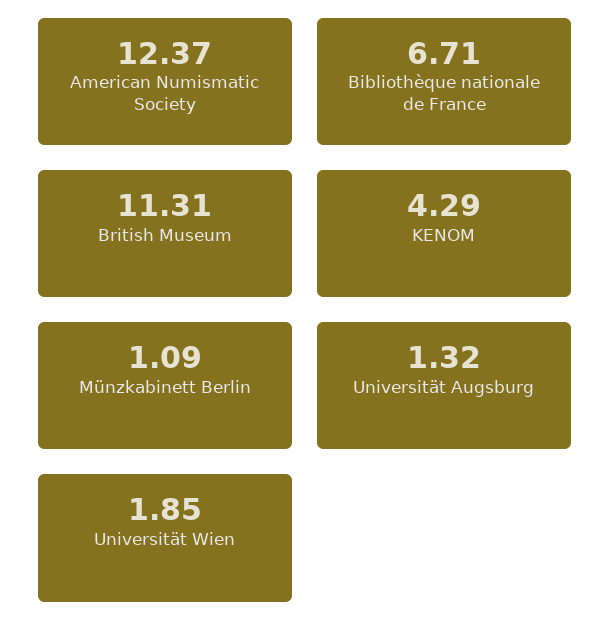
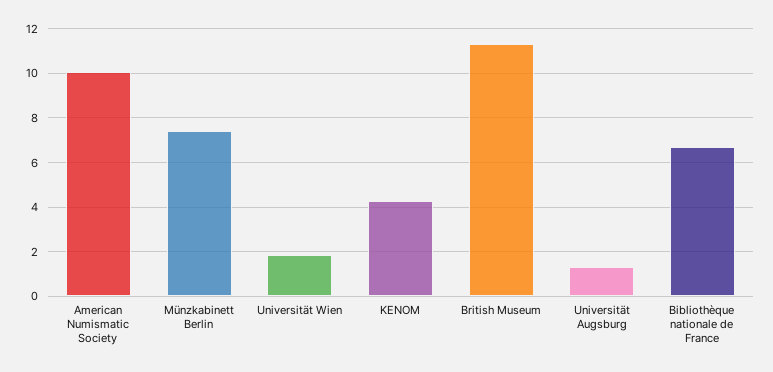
  {
-   "American Numismatic Society": 12.37,
+   "American Numismatic Society": 10,
    "Bibliothèque nationale de France": 6.71,
    "British Museum": 11.31,
    "KENOM": 4.29,
-   "Münzkabinett Berlin": 1.09,
+   "Münzkabinett Berlin": 7.5,
    "Universität Augsburg": 1.32,
    "Universität Wien": 1.85
  }

